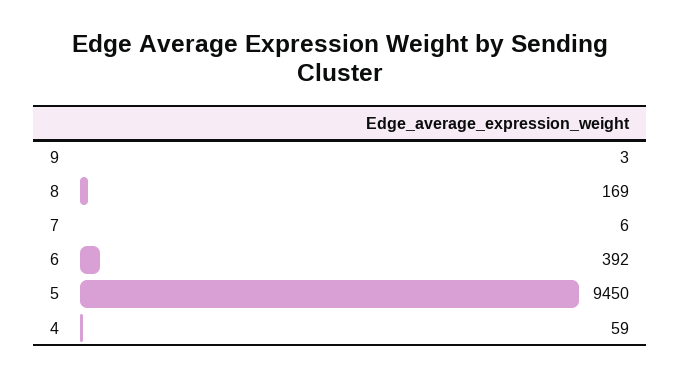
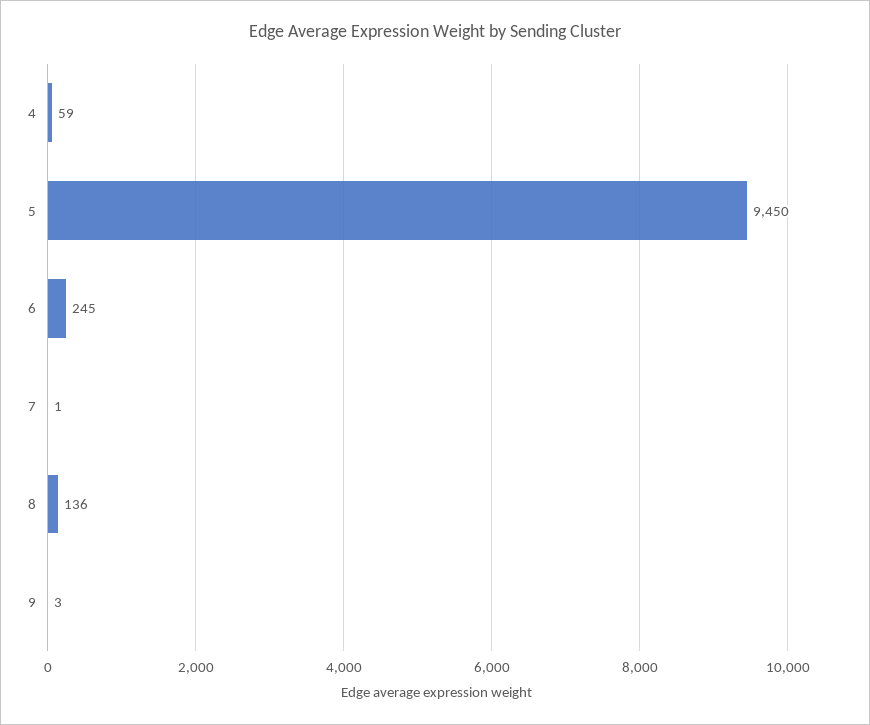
  {
    "9": 3,
-   "8": 169,
+   "8": 136,
-   "7": 6,
+   "7": 1,
-   "6": 392,
+   "6": 245,
    "5": 9450,
    "4": 59
  }

